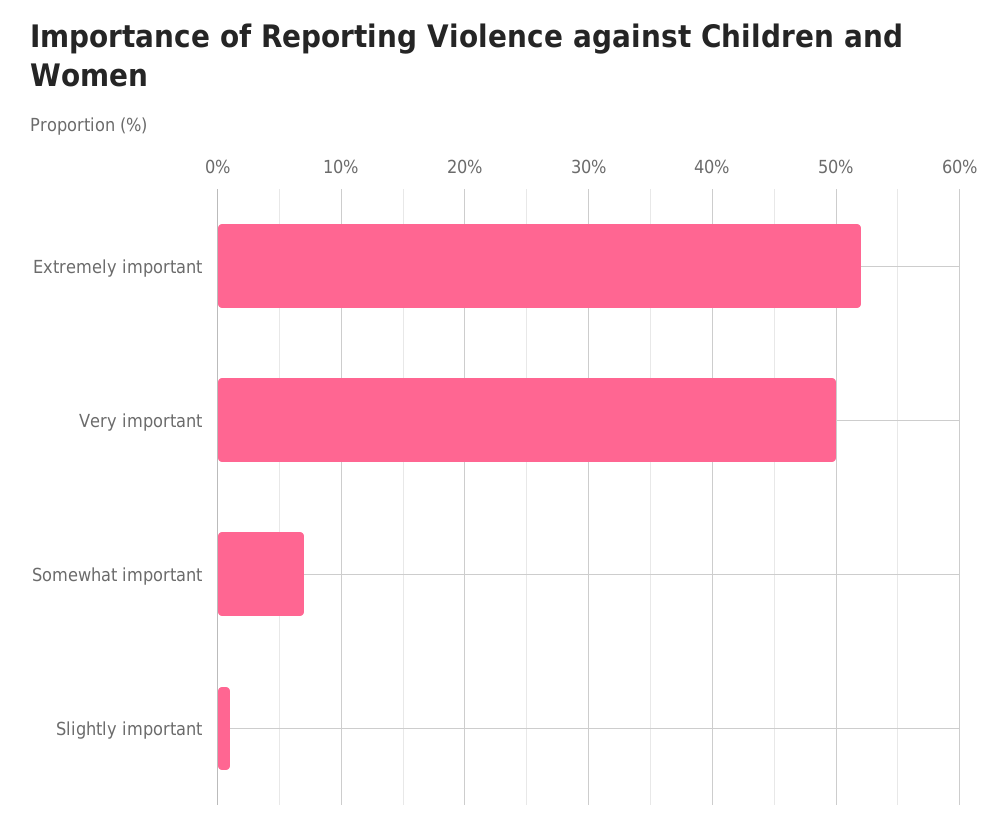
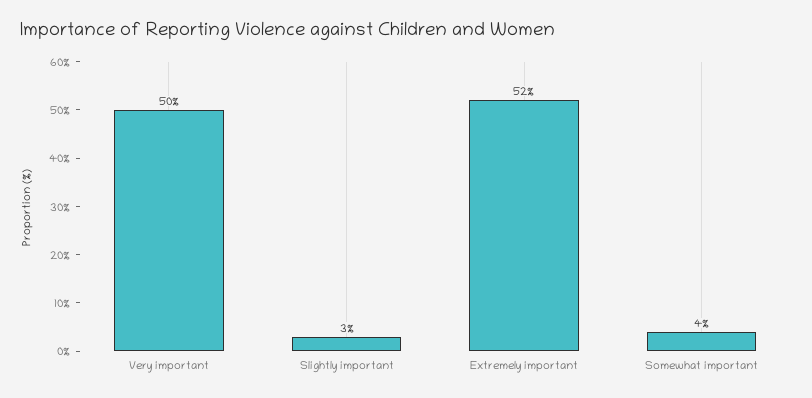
  {
    "Extremely important": 52,
    "Very important": 50,
-   "Somewhat important": 7,
+   "Somewhat important": 4,
-   "Slightly important": 1
+   "Slightly important": 3
  }

